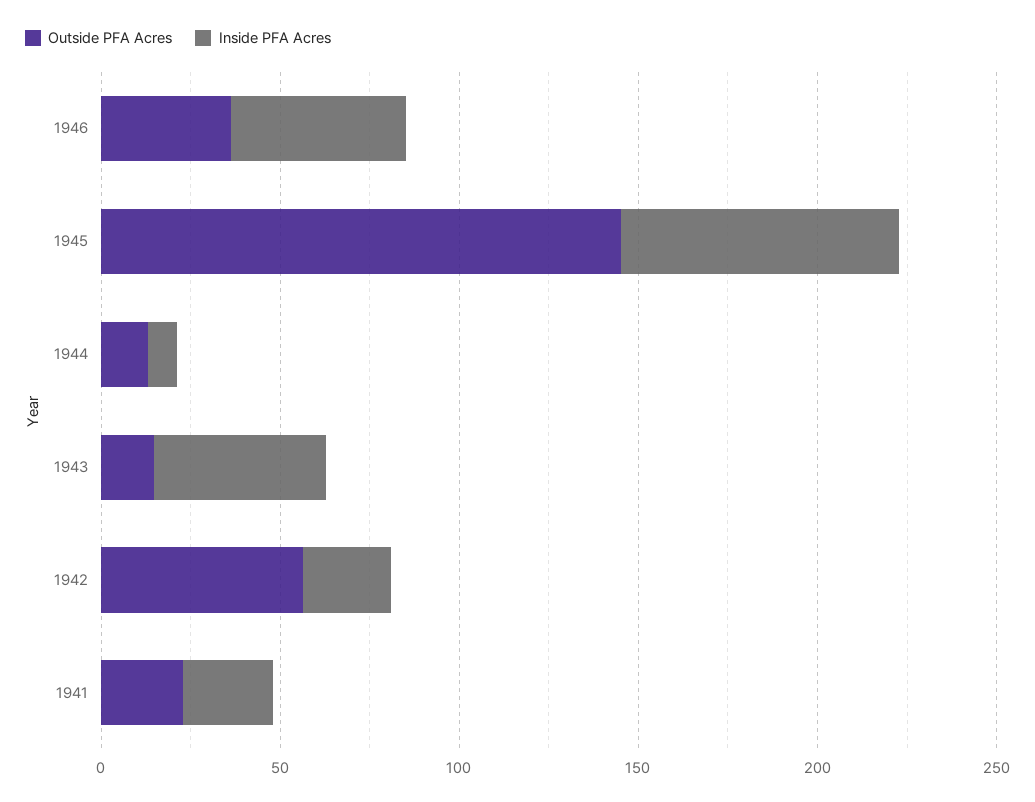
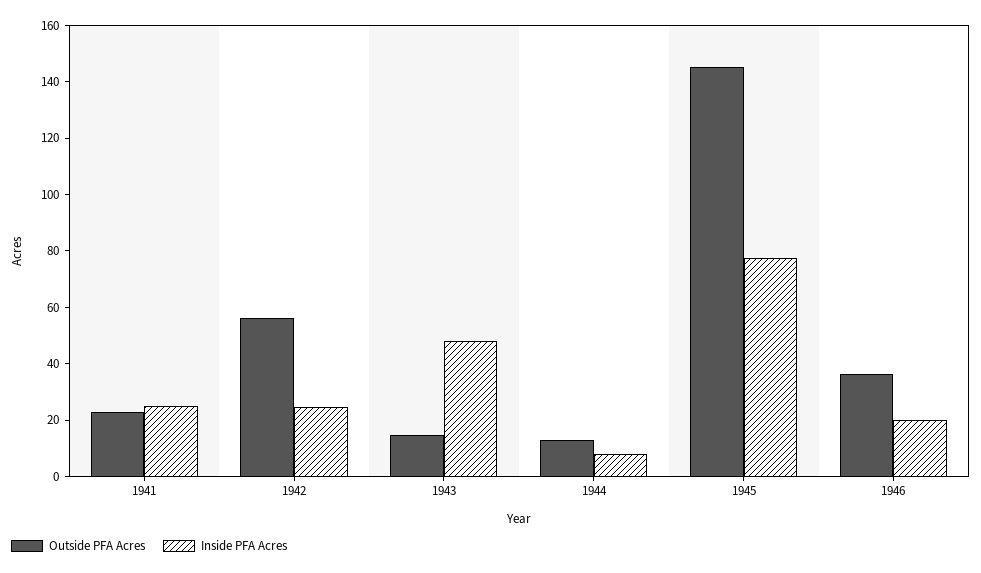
  {
    "Outside PFA Acres": {
      "1946": 35,
      "1945": 145,
      "1944": 15,
      "1943": 15,
      "1942": 55,
      "1941": 25
    },
    "Inside PFA Acres": {
-     "1946": 50,
+     "1946": 20,
      "1945": 75,
      "1944": 10,
      "1943": 50,
      "1942": 25,
      "1941": 25
    }
  }

